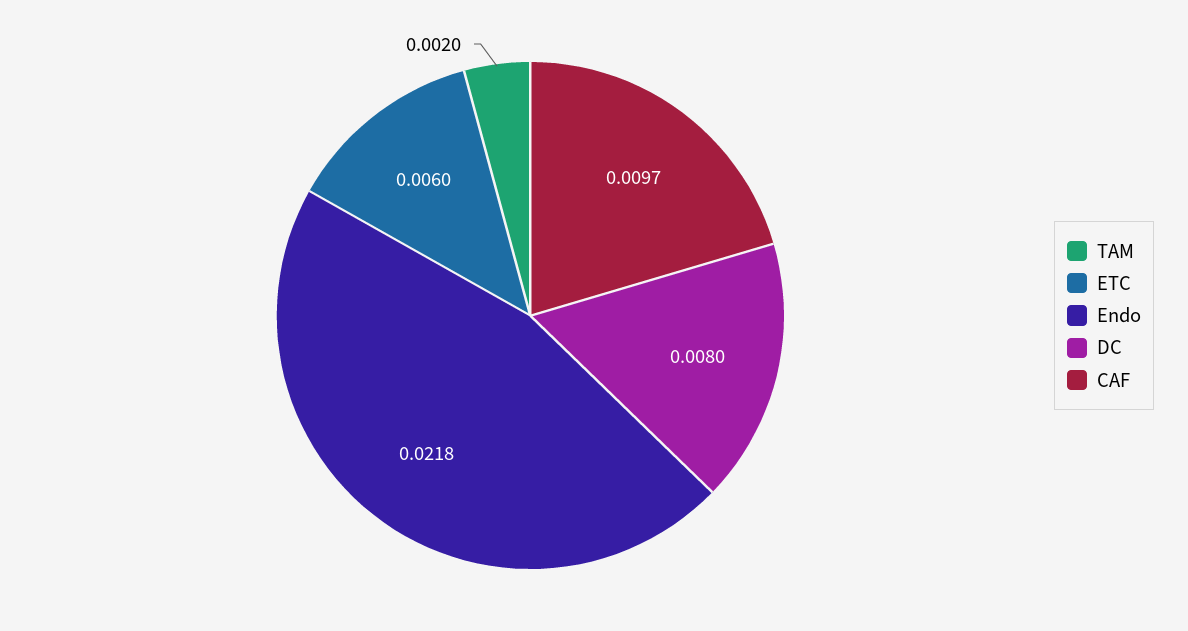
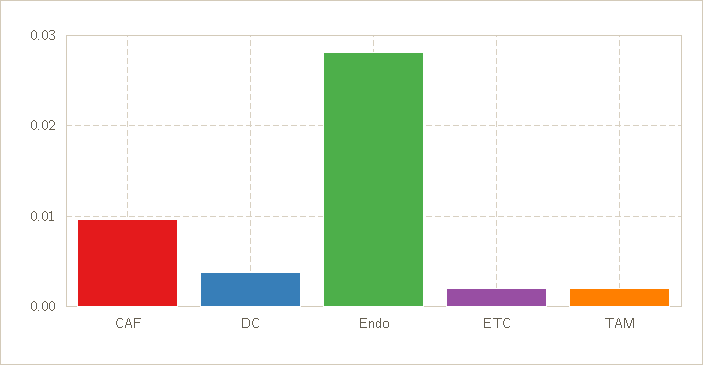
  {
    "TAM": 0.002,
-   "ETC": 0.006,
+   "ETC": 0.002,
-   "Endo": 0.0218,
+   "Endo": 0.028,
-   "DC": 0.008,
+   "DC": 0.004,
    "CAF": 0.0097
  }

